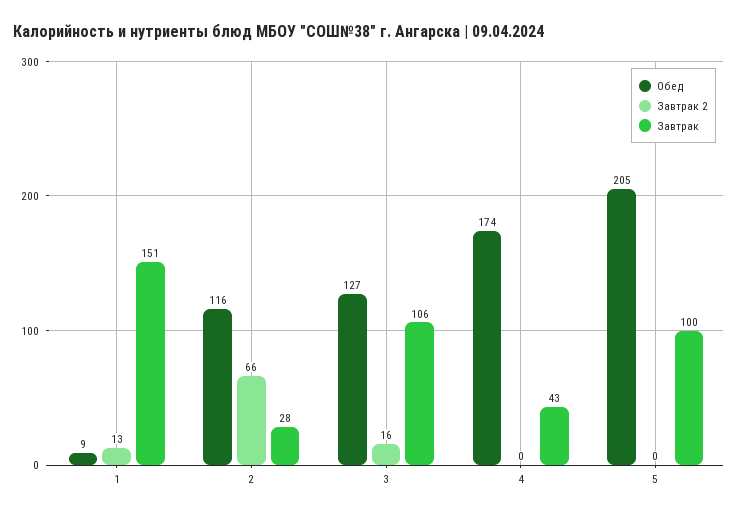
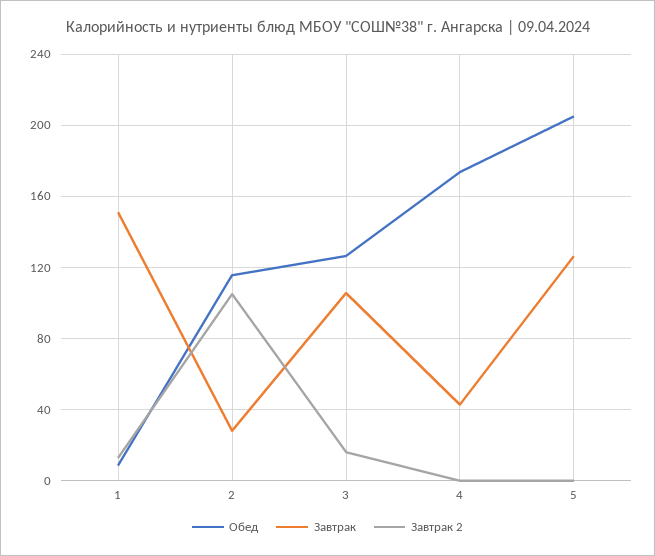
  {
    "Обед": {
      "1": 9,
      "2": 116,
      "3": 127,
      "4": 174,
      "5": 205
    },
    "Завтрак 2": {
      "1": 13,
-     "2": 66,
+     "2": 105,
      "3": 16,
      "4": 0,
      "5": 0
    },
    "Завтрак": {
      "1": 151,
      "2": 28,
      "3": 106,
      "4": 43,
-     "5": 100
+     "5": 125
    }
  }

